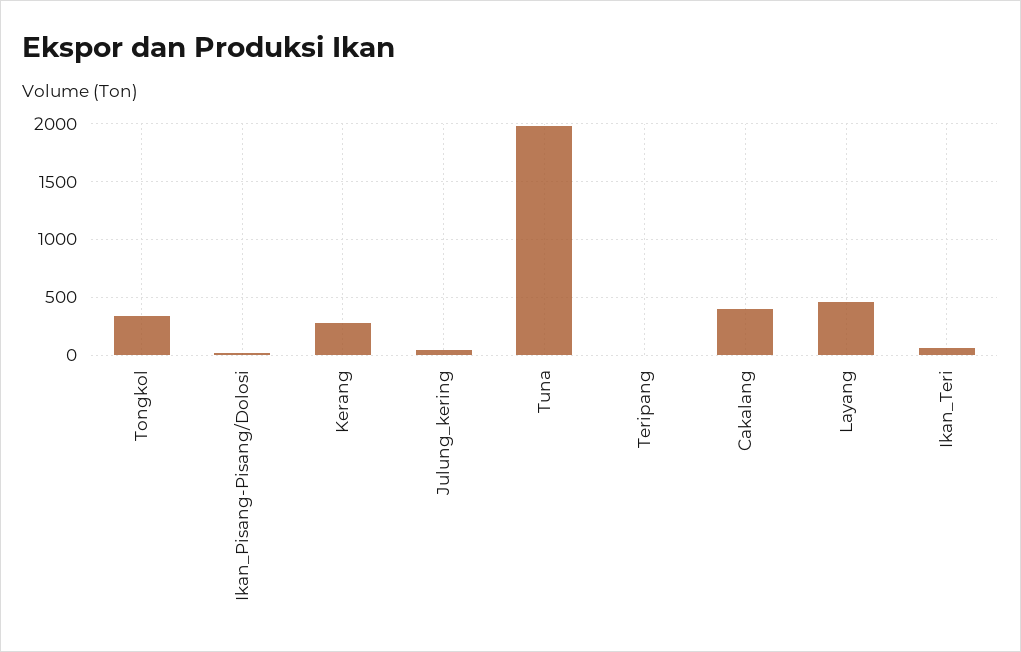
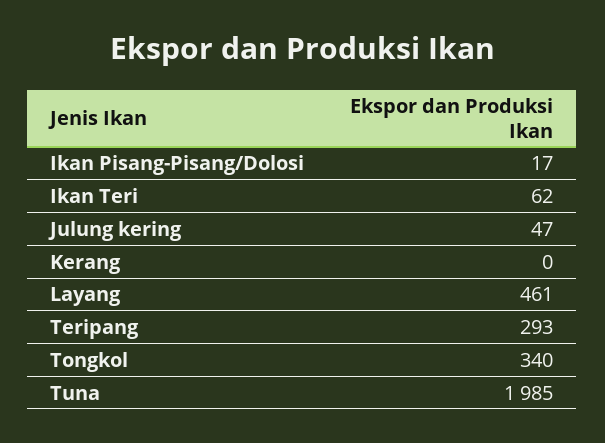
  {
    "Tongkol": 340,
    "Ikan_Pisang-Pisang/Dolosi": 17,
-   "Kerang": 300,
+   "Kerang": 0,
    "Julung_kering": 47,
    "Tuna": 1985,
-   "Teripang": 0,
+   "Teripang": 293,
-   "Cakalang": 400,
    "Layang": 461,
    "Ikan_Teri": 62
  }

